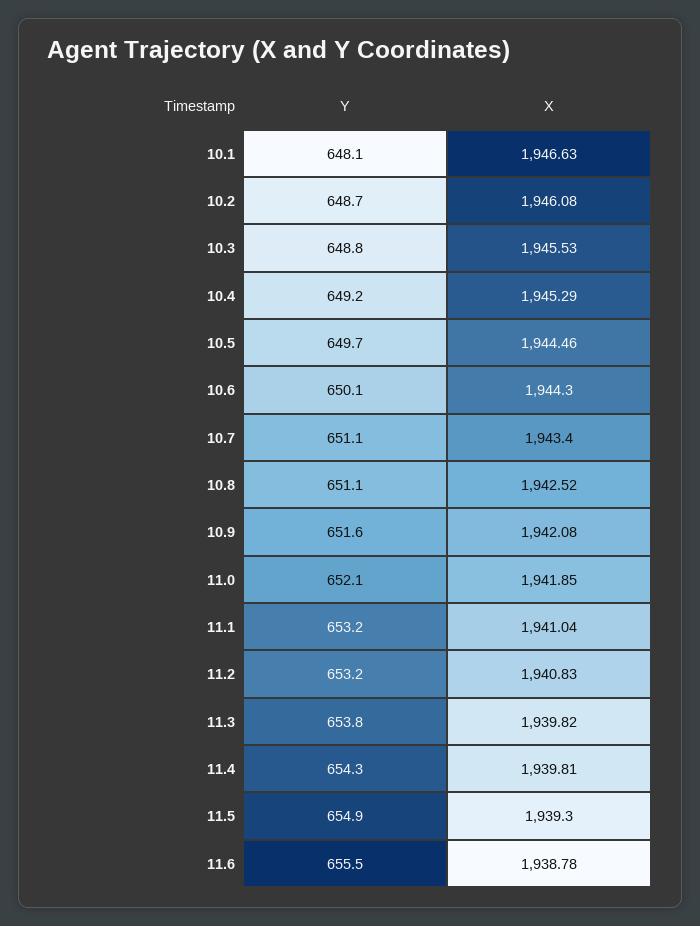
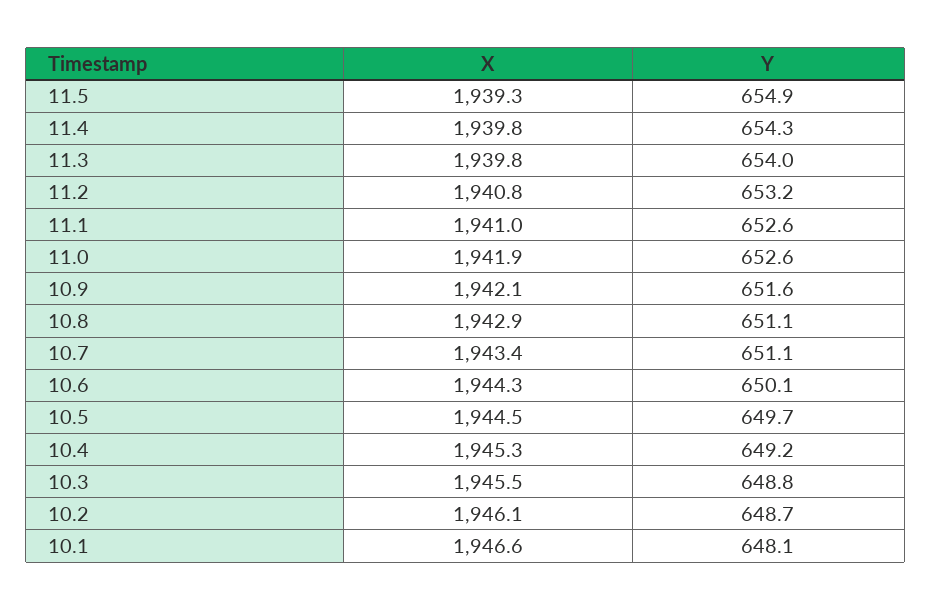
  {
    "Y": {
      "10.1": 648.1,
      "10.2": 648.7,
      "10.3": 648.8,
      "10.4": 649.2,
      "10.5": 649.7,
      "10.6": 650.1,
      "10.7": 651.1,
      "10.8": 651.1,
      "10.9": 651.6,
-     "11.0": 652.1,
+     "11.0": 652.6,
-     "11.1": 653.2,
+     "11.1": 652.6,
      "11.2": 653.2,
-     "11.3": 653.8,
+     "11.3": 654,
      "11.4": 654.3,
-     "11.5": 654.9,
+     "11.5": 654.9
-     "11.6": 655.5
    },
    "X": {
      "10.1": 1946.63,
      "10.2": 1946.08,
      "10.3": 1945.53,
      "10.4": 1945.29,
      "10.5": 1944.46,
      "10.6": 1944.3,
      "10.7": 1943.4,
-     "10.8": 1942.52,
+     "10.8": 1942.9,
      "10.9": 1942.08,
      "11.0": 1941.85,
      "11.1": 1941.04,
      "11.2": 1940.83,
      "11.3": 1939.82,
      "11.4": 1939.81,
-     "11.5": 1939.3,
+     "11.5": 1939.3
-     "11.6": 1938.78
    }
  }

